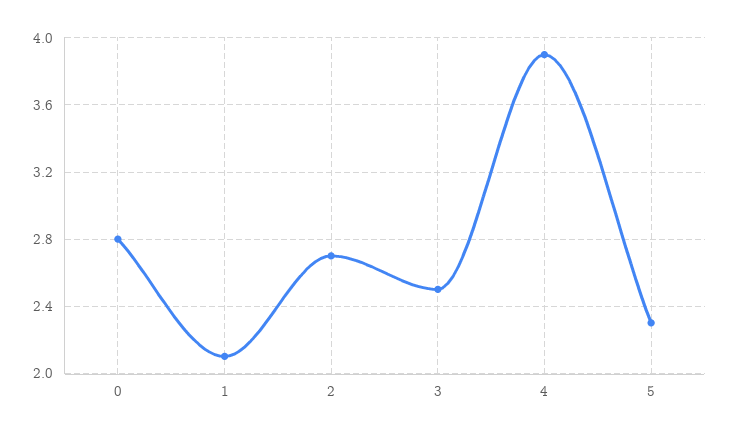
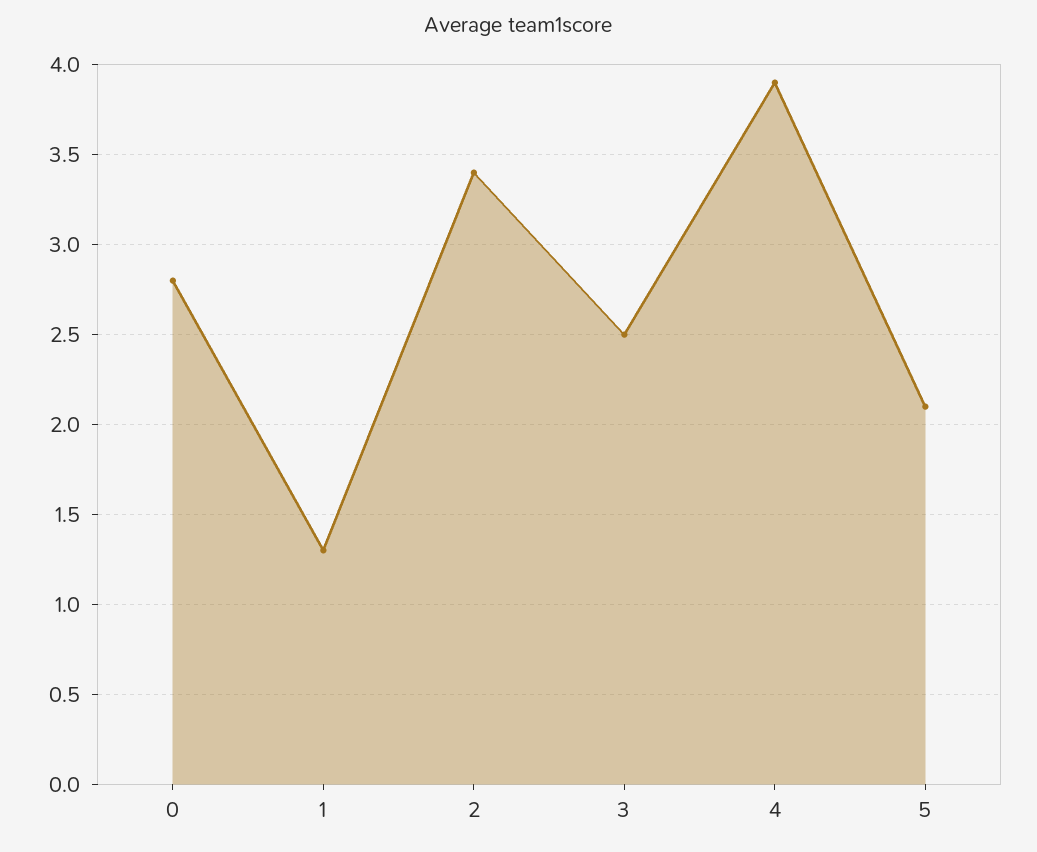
  {
    "0": 2.8,
-   "1": 2.1,
+   "1": 1.3,
-   "2": 2.7,
+   "2": 3.4,
    "3": 2.5,
    "4": 3.9,
-   "5": 2.3
+   "5": 2.1
  }

